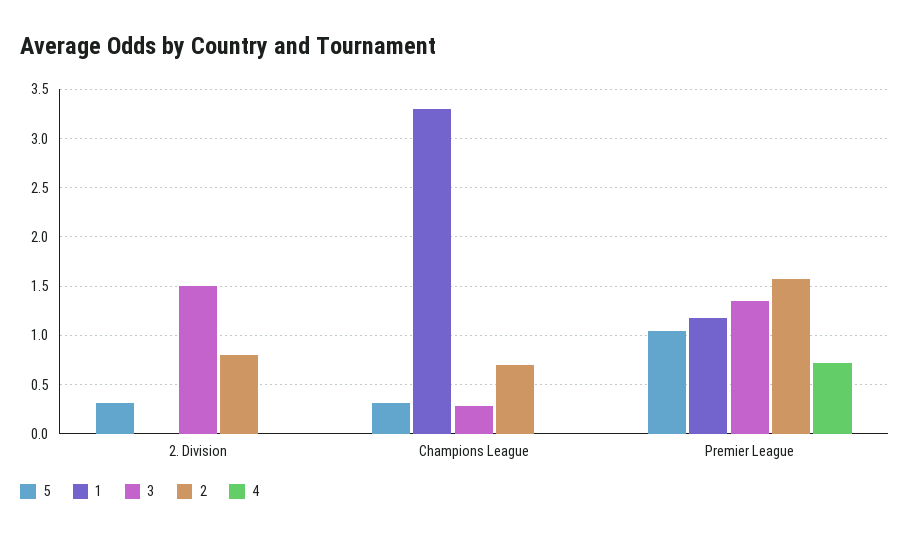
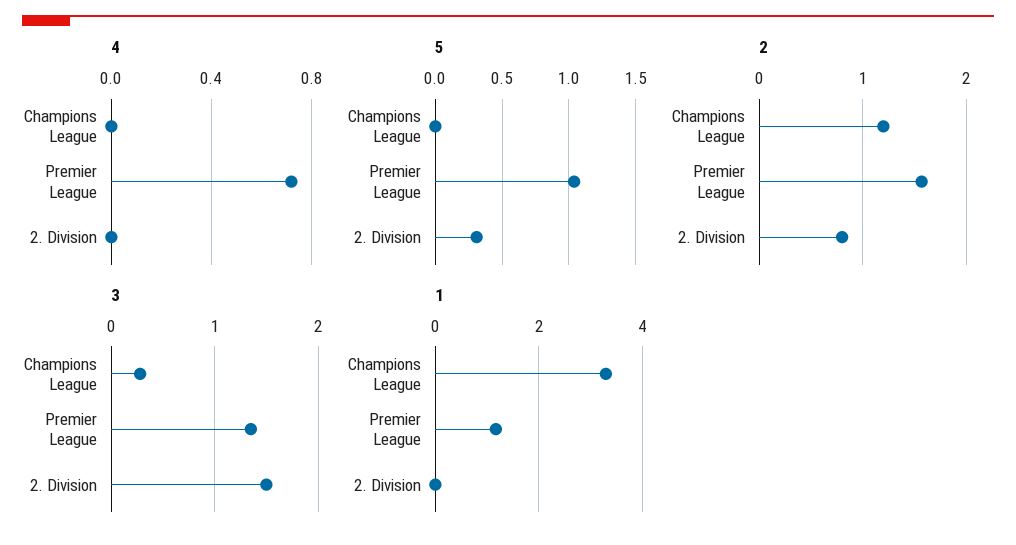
  {
    "5": {
      "2. Division": 0.3,
-     "Champions League": 0.3,
+     "Champions League": 0,
      "Premier League": 1.05
    },
    "1": {
      "2. Division": 0,
      "Champions League": 3.3,
      "Premier League": 1.2
    },
    "3": {
      "2. Division": 1.5,
      "Champions League": 0.3,
      "Premier League": 1.4
    },
    "2": {
      "2. Division": 0.8,
-     "Champions League": 0.7,
+     "Champions League": 1.2,
      "Premier League": 1.6
    },
    "4": {
      "2. Division": 0,
      "Champions League": 0,
      "Premier League": 0.7
    }
  }

